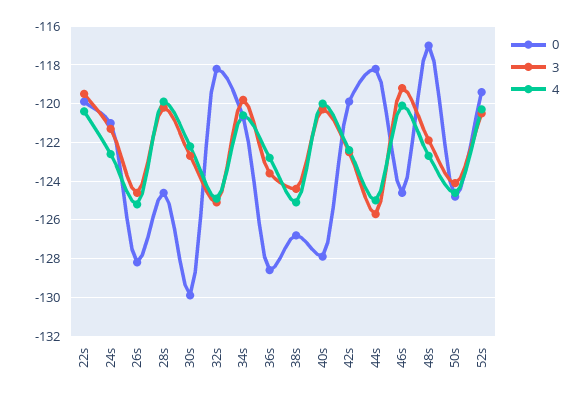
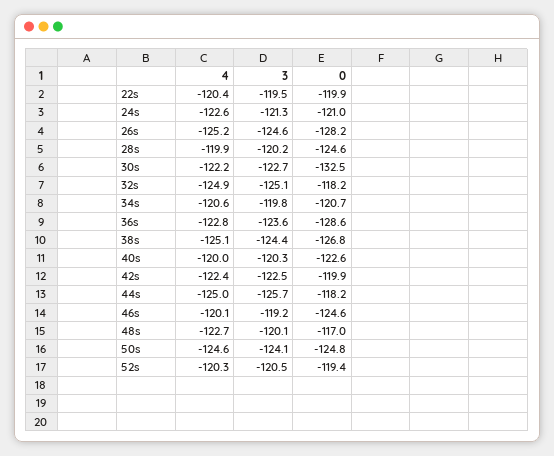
  {
    "0": {
      "22s": -119.9,
      "24s": -121,
      "26s": -128.2,
      "28s": -124.6,
-     "30s": -130,
+     "30s": -132.5,
      "32s": -118.2,
      "34s": -120.7,
      "36s": -128.6,
      "38s": -126.8,
-     "40s": -128,
+     "40s": -122.6,
      "42s": -119.9,
      "44s": -118.2,
      "46s": -124.6,
      "48s": -117,
      "50s": -124.8,
      "52s": -119.4
    },
    "3": {
      "22s": -119.5,
      "24s": -121.3,
      "26s": -124.6,
      "28s": -120.2,
      "30s": -122.7,
      "32s": -125.1,
      "34s": -119.8,
      "36s": -123.6,
      "38s": -124.4,
      "40s": -120.3,
      "42s": -122.5,
      "44s": -125.7,
      "46s": -119.2,
-     "48s": -122,
+     "48s": -120.1,
      "50s": -124.1,
      "52s": -120.5
    },
    "4": {
      "22s": -120.4,
      "24s": -122.6,
      "26s": -125.2,
      "28s": -119.9,
      "30s": -122.2,
      "32s": -124.9,
      "34s": -120.6,
      "36s": -122.8,
      "38s": -125.1,
      "40s": -120,
      "42s": -122.4,
      "44s": -125,
      "46s": -120.1,
      "48s": -122.7,
      "50s": -124.6,
      "52s": -120.3
    }
  }

